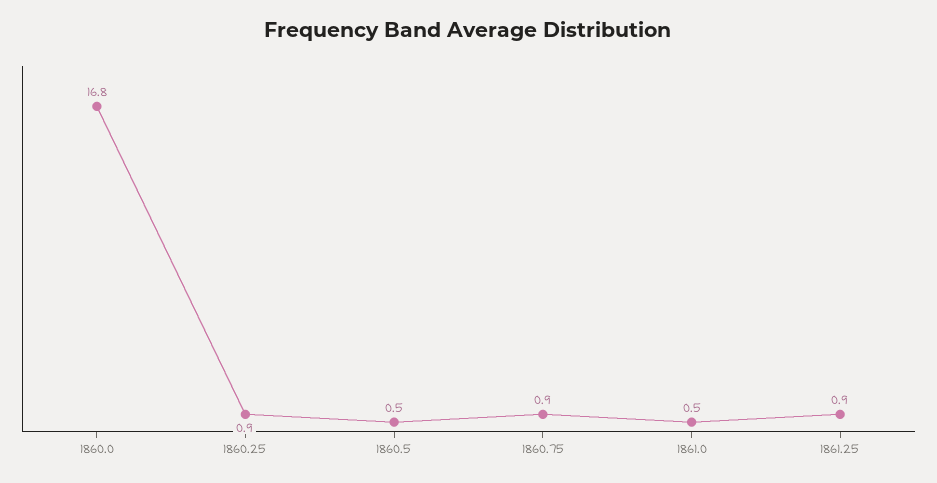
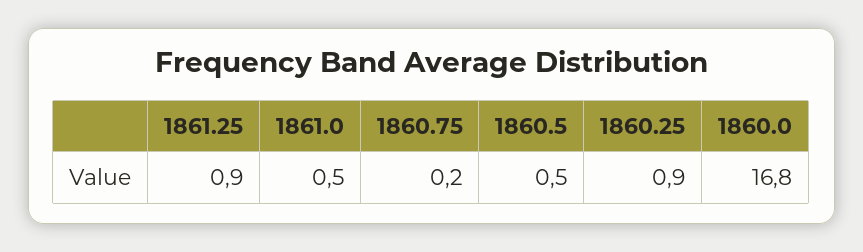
  {
    "1860.0": 16.8,
    "1860.25": 0.9,
    "1860.5": 0.5,
-   "1860.75": 0.9,
+   "1860.75": 0.2,
    "1861.0": 0.5,
    "1861.25": 0.9
  }

